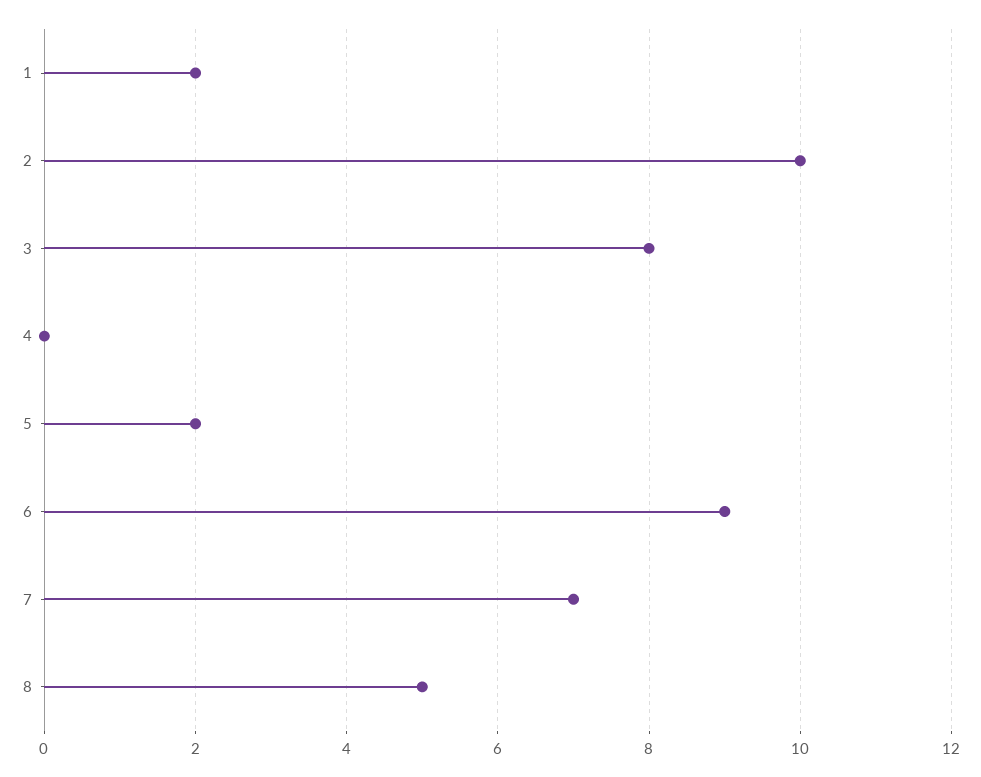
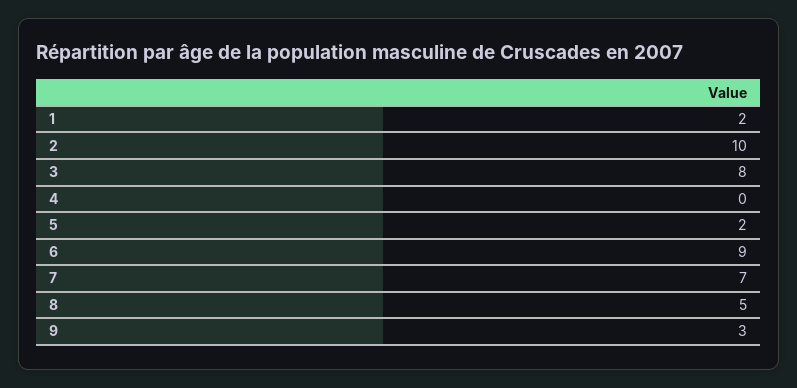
  {
    "1": 2,
    "2": 10,
    "3": 8,
    "4": 0,
    "5": 2,
    "6": 9,
    "7": 7,
-   "8": 5
+   "8": 5,
+   "9": 3
  }

